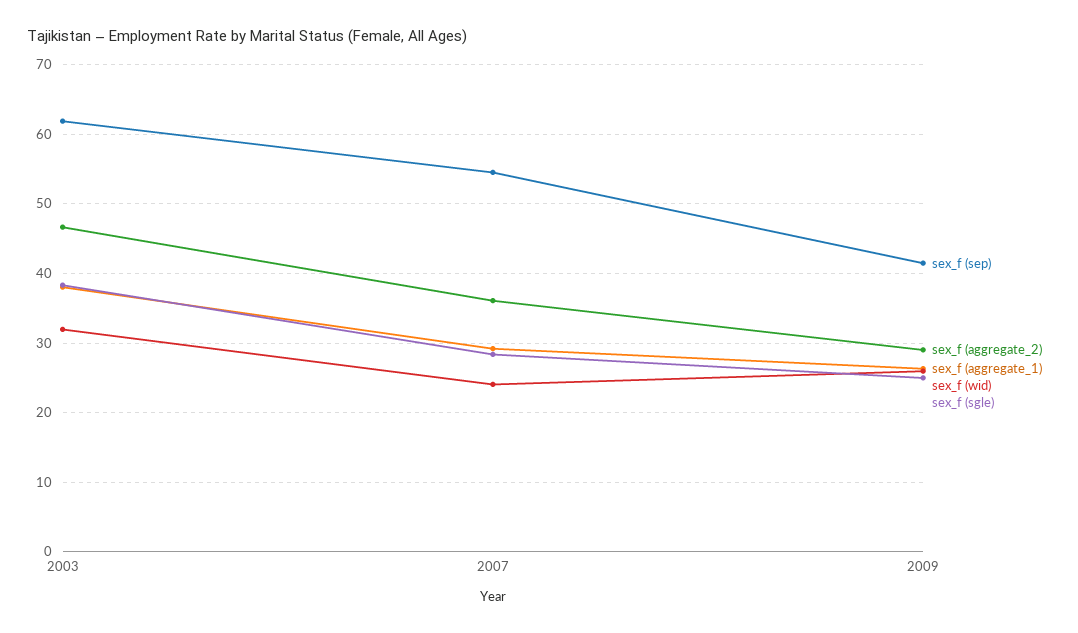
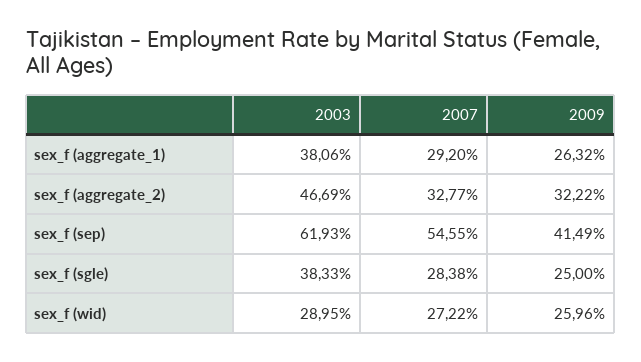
  {
    "sex_f (sep)": {
      "2003": 61.93,
      "2007": 54.55,
      "2009": 41.49
    },
    "sex_f (aggregate_2)": {
      "2003": 46.69,
-     "2007": 36,
+     "2007": 32.77,
-     "2009": 29
+     "2009": 32.22
    },
    "sex_f (aggregate_1)": {
      "2003": 38.06,
      "2007": 29.2,
      "2009": 26.32
    },
    "sex_f (wid)": {
-     "2003": 32,
+     "2003": 28.95,
-     "2007": 24,
+     "2007": 27.22,
      "2009": 25.96
    },
    "sex_f (sgle)": {
      "2003": 38.33,
      "2007": 28.38,
      "2009": 25
    }
  }

